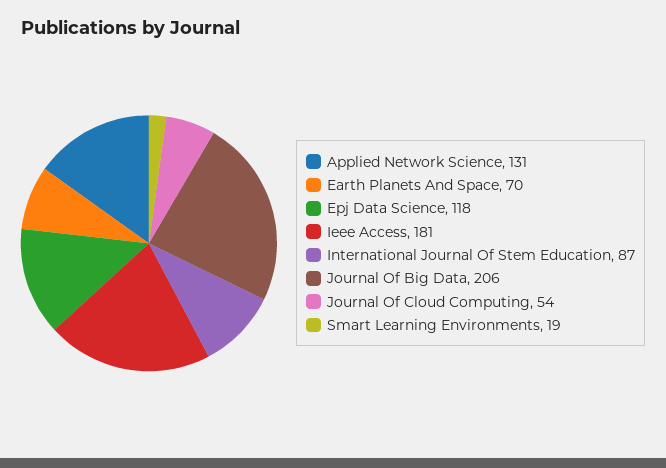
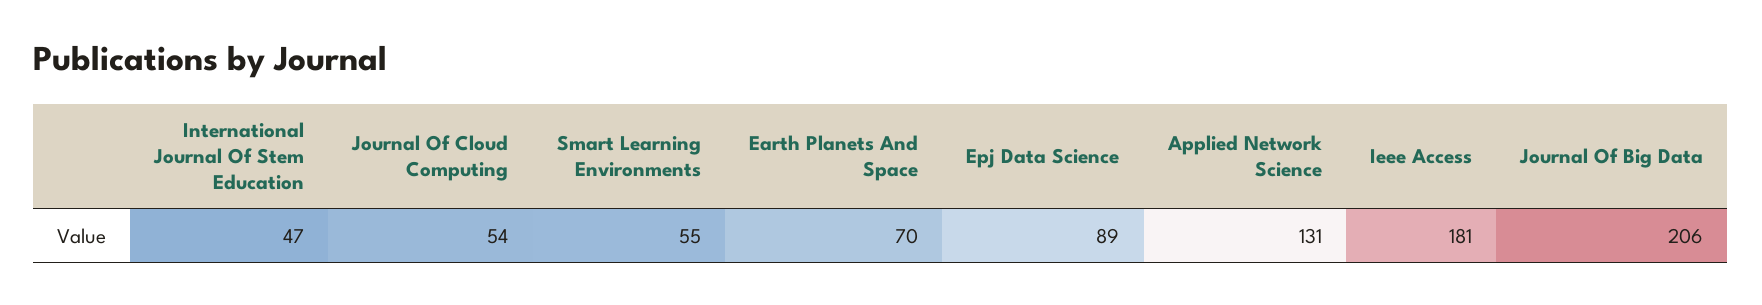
  {
    "Applied Network Science": 131,
    "Earth Planets And Space": 70,
-   "Epj Data Science": 118,
+   "Epj Data Science": 89,
    "Ieee Access": 181,
-   "International Journal Of Stem Education": 87,
+   "International Journal Of Stem Education": 47,
    "Journal Of Big Data": 206,
    "Journal Of Cloud Computing": 54,
-   "Smart Learning Environments": 19
+   "Smart Learning Environments": 55
  }

